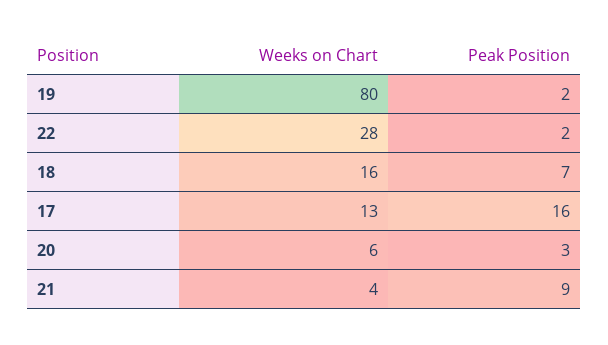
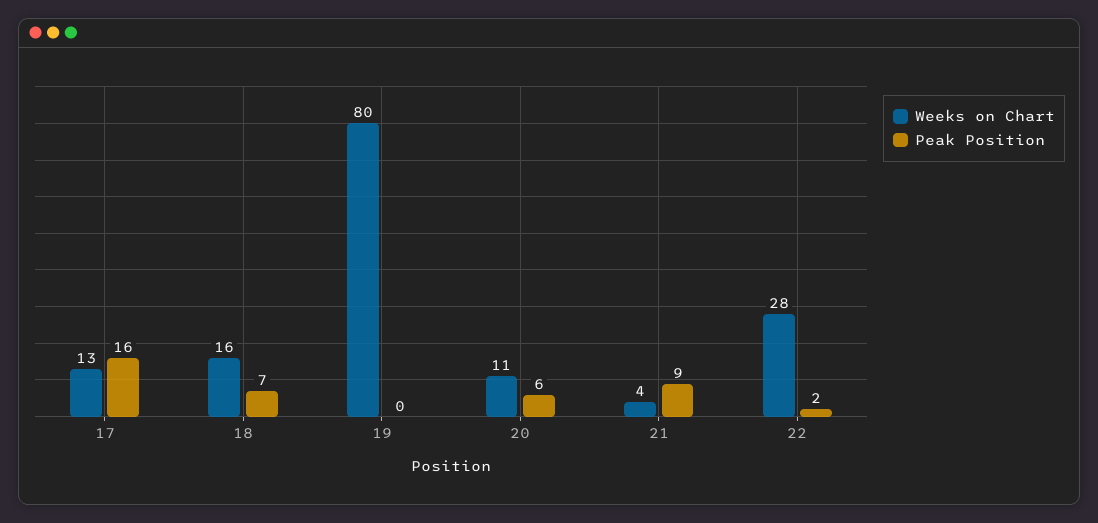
  {
    "Weeks on Chart": {
      "19": 80,
      "22": 28,
      "18": 16,
      "17": 13,
-     "20": 6,
+     "20": 11,
      "21": 4
    },
    "Peak Position": {
-     "19": 2,
+     "19": 0,
      "22": 2,
      "18": 7,
      "17": 16,
-     "20": 3,
+     "20": 6,
      "21": 9
    }
  }

